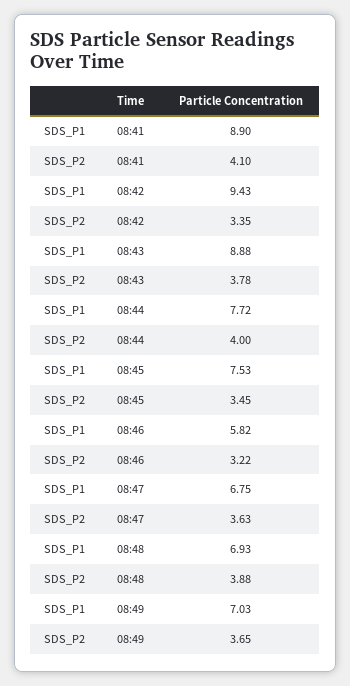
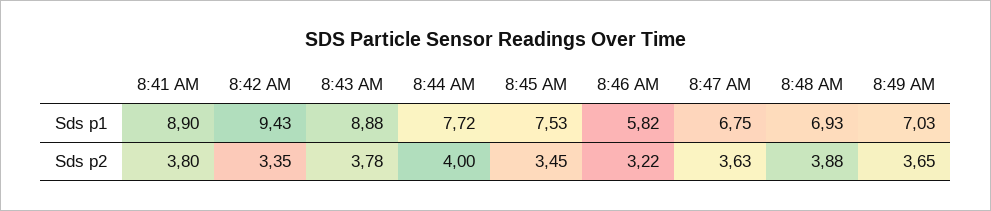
  {
    "SDS_P1": {
      "08:41": 8.9,
      "08:42": 9.43,
      "08:43": 8.88,
      "08:44": 7.72,
      "08:45": 7.53,
      "08:46": 5.82,
      "08:47": 6.75,
      "08:48": 6.93,
      "08:49": 7.03
    },
    "SDS_P2": {
-     "08:41": 4.1,
+     "08:41": 3.8,
      "08:42": 3.35,
      "08:43": 3.78,
      "08:44": 4,
      "08:45": 3.45,
      "08:46": 3.22,
      "08:47": 3.63,
      "08:48": 3.88,
      "08:49": 3.65
    }
  }

